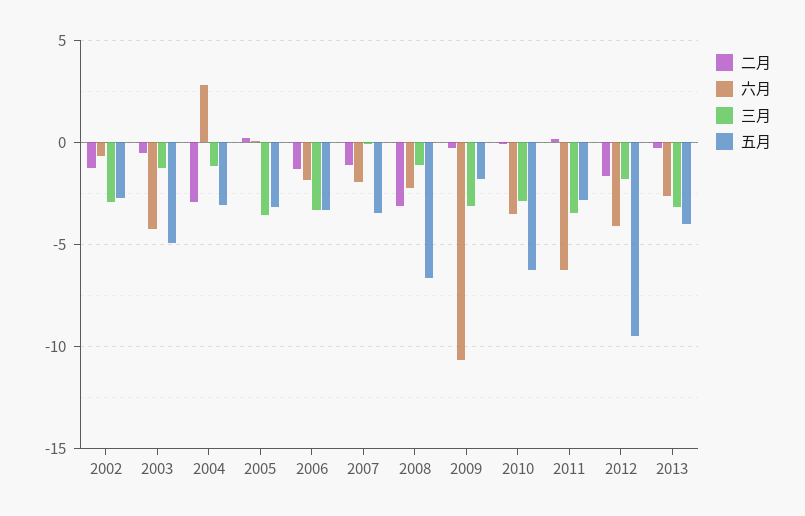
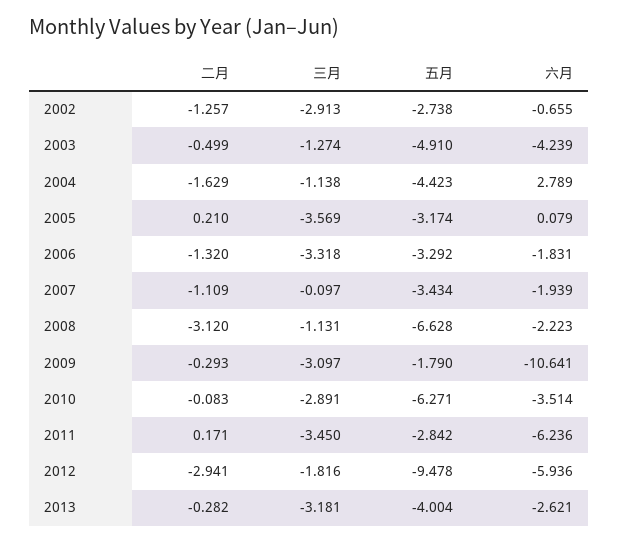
  {
    "二月": {
      "2002": -1.257,
      "2003": -0.499,
-     "2004": -3,
+     "2004": -1.629,
      "2005": 0.21,
      "2006": -1.32,
      "2007": -1.109,
      "2008": -3.12,
      "2009": -0.293,
      "2010": -0.083,
      "2011": 0.171,
-     "2012": -1.5,
+     "2012": -2.941,
      "2013": -0.282
    },
    "六月": {
      "2002": -0.655,
      "2003": -4.239,
      "2004": 2.789,
      "2005": 0.079,
      "2006": -1.831,
      "2007": -1.939,
      "2008": -2.223,
      "2009": -10.641,
      "2010": -3.514,
      "2011": -6.236,
-     "2012": -4,
+     "2012": -5.936,
      "2013": -2.621
    },
    "三月": {
      "2002": -2.913,
      "2003": -1.274,
      "2004": -1.138,
      "2005": -3.569,
      "2006": -3.318,
      "2007": -0.097,
      "2008": -1.131,
      "2009": -3.097,
      "2010": -2.891,
      "2011": -3.45,
      "2012": -1.816,
      "2013": -3.181
    },
    "五月": {
      "2002": -2.738,
      "2003": -4.91,
-     "2004": -3,
+     "2004": -4.423,
      "2005": -3.174,
      "2006": -3.292,
      "2007": -3.434,
      "2008": -6.628,
      "2009": -1.79,
      "2010": -6.271,
      "2011": -2.842,
      "2012": -9.478,
      "2013": -4.004
    }
  }

